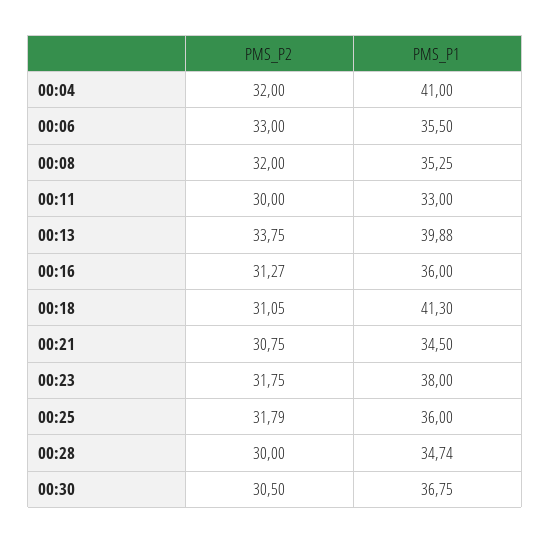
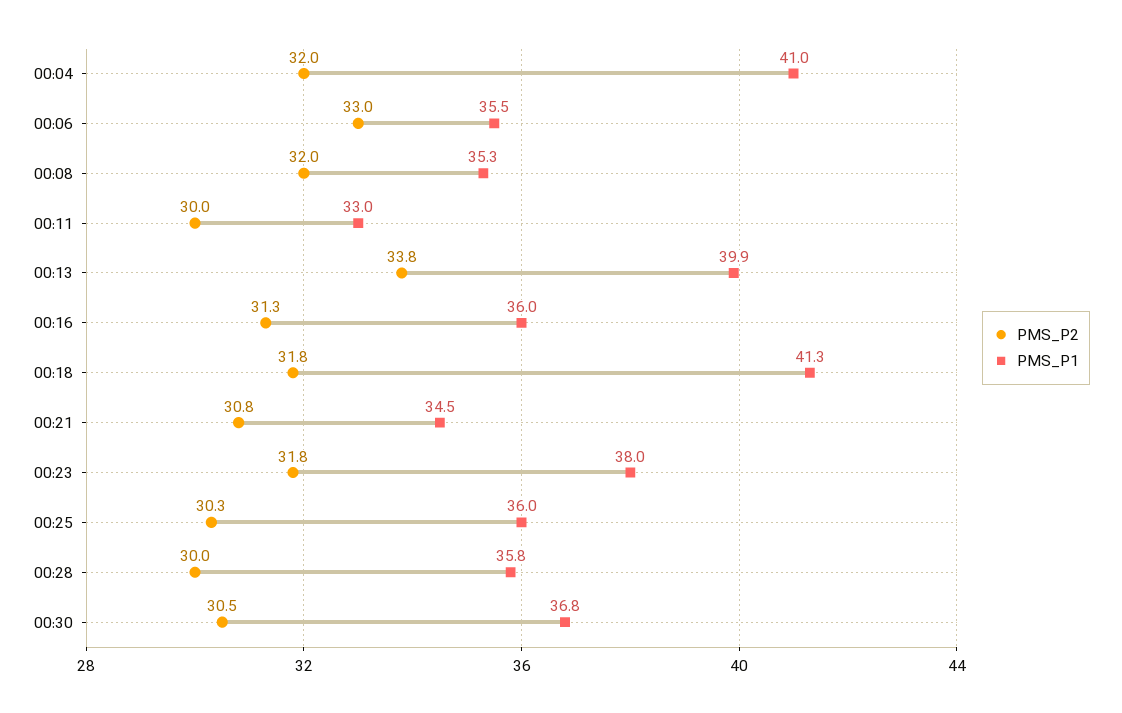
  {
    "PMS_P2": {
      "00:04": 32,
      "00:06": 33,
      "00:08": 32,
      "00:11": 30,
      "00:13": 33.75,
      "00:16": 31.27,
-     "00:18": 31.05,
+     "00:18": 31.8,
      "00:21": 30.75,
      "00:23": 31.75,
-     "00:25": 31.79,
+     "00:25": 30.3,
      "00:28": 30,
      "00:30": 30.5
    },
    "PMS_P1": {
      "00:04": 41,
      "00:06": 35.5,
      "00:08": 35.25,
      "00:11": 33,
      "00:13": 39.88,
      "00:16": 36,
      "00:18": 41.3,
      "00:21": 34.5,
      "00:23": 38,
      "00:25": 36,
-     "00:28": 34.74,
+     "00:28": 35.8,
      "00:30": 36.75
    }
  }

